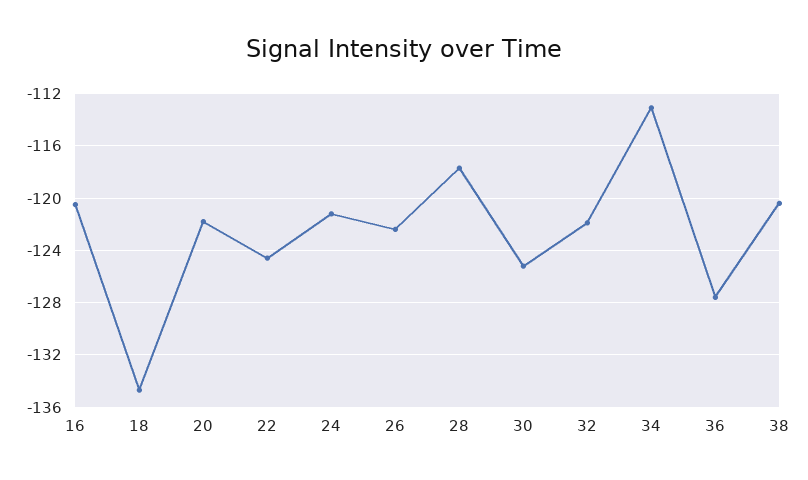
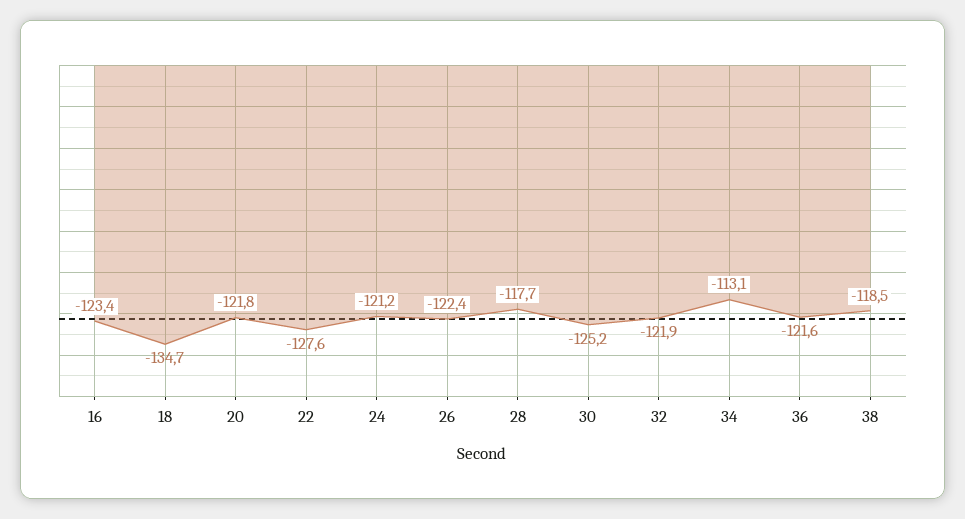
  {
-   "16": -120.5,
+   "16": -123.4,
    "18": -134.7,
    "20": -121.8,
-   "22": -124.5,
+   "22": -127.6,
    "24": -121.2,
    "26": -122.4,
    "28": -117.7,
    "30": -125.2,
    "32": -121.9,
    "34": -113.1,
-   "36": -127.5,
+   "36": -121.6,
-   "38": -120.5
+   "38": -118.5
  }

